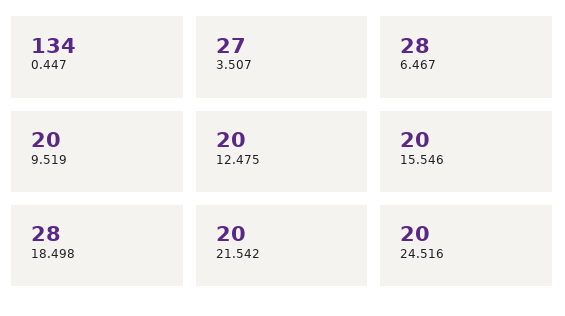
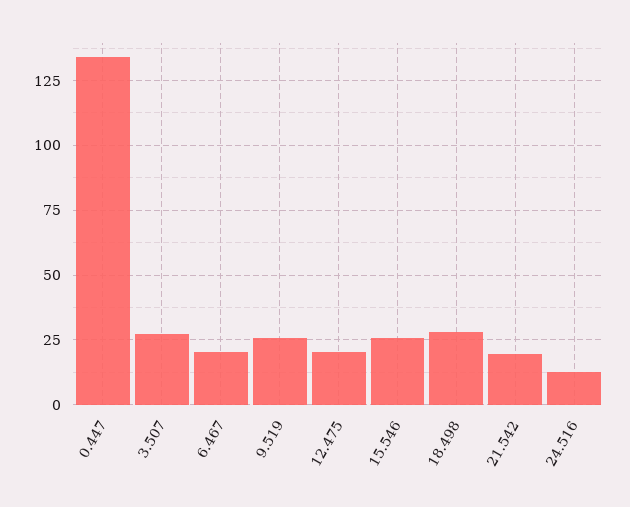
  {
    "0.447": 134,
    "3.507": 27,
-   "6.467": 28,
+   "6.467": 20,
-   "9.519": 20,
+   "9.519": 25,
    "12.475": 20,
-   "15.546": 20,
+   "15.546": 25,
    "18.498": 28,
    "21.542": 20,
-   "24.516": 20
+   "24.516": 12.5
  }

